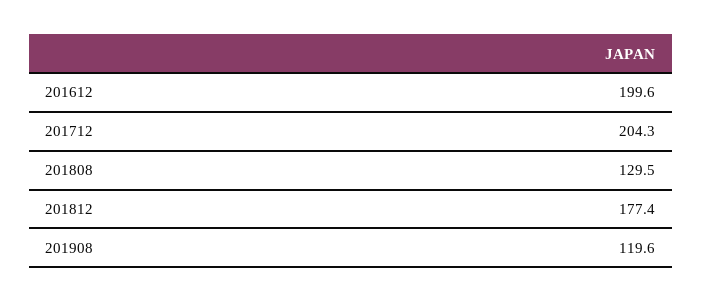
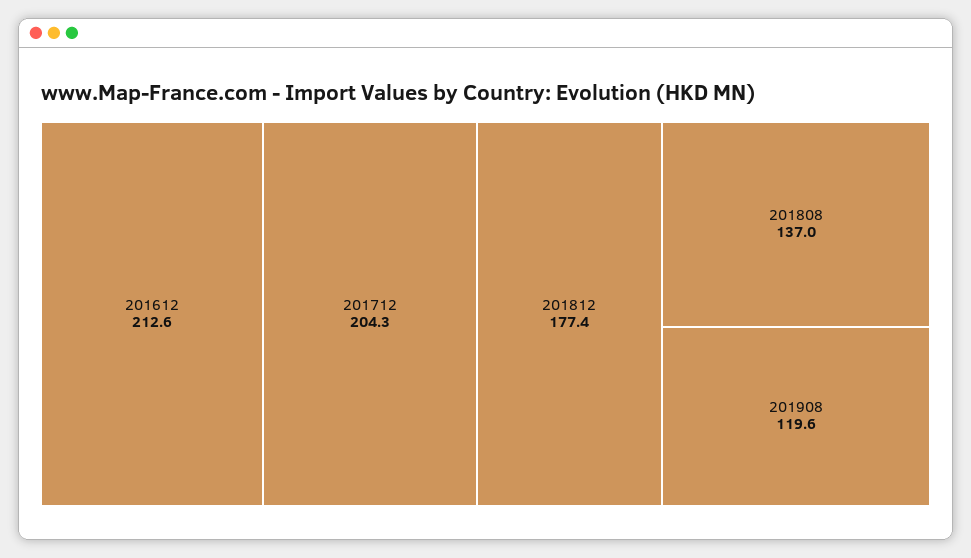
  {
-   "201612": 199.6,
+   "201612": 212.6,
    "201712": 204.3,
-   "201808": 129.5,
+   "201808": 137,
    "201812": 177.4,
    "201908": 119.6
  }

